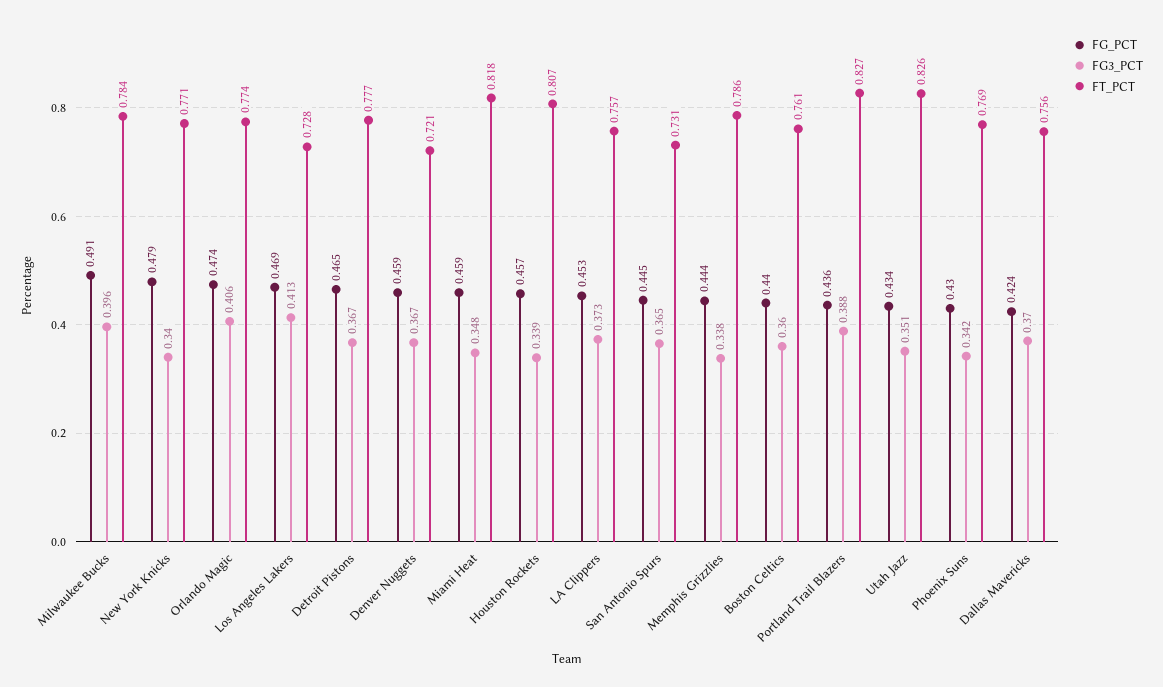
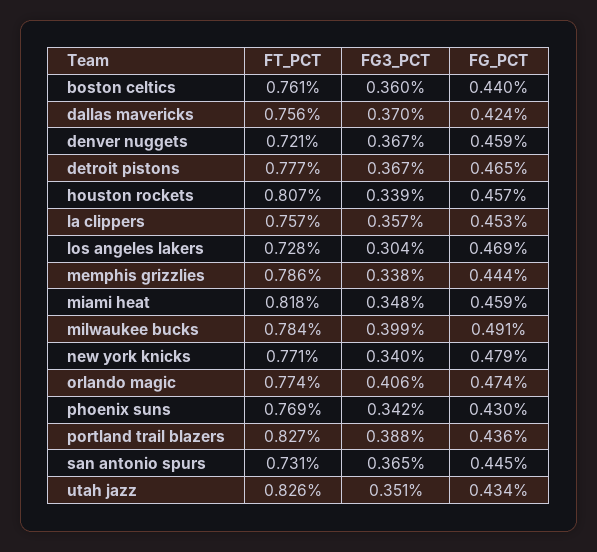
  {
    "FG_PCT": {
      "Milwaukee Bucks": 0.491,
      "New York Knicks": 0.479,
      "Orlando Magic": 0.474,
      "Los Angeles Lakers": 0.469,
      "Detroit Pistons": 0.465,
      "Denver Nuggets": 0.459,
      "Miami Heat": 0.459,
      "Houston Rockets": 0.457,
      "LA Clippers": 0.453,
      "San Antonio Spurs": 0.445,
      "Memphis Grizzlies": 0.444,
      "Boston Celtics": 0.44,
      "Portland Trail Blazers": 0.436,
      "Utah Jazz": 0.434,
      "Phoenix Suns": 0.43,
      "Dallas Mavericks": 0.424
    },
    "FG3_PCT": {
-     "Milwaukee Bucks": 0.396,
+     "Milwaukee Bucks": 0.399,
      "New York Knicks": 0.34,
      "Orlando Magic": 0.406,
-     "Los Angeles Lakers": 0.413,
+     "Los Angeles Lakers": 0.304,
      "Detroit Pistons": 0.367,
      "Denver Nuggets": 0.367,
      "Miami Heat": 0.348,
      "Houston Rockets": 0.339,
-     "LA Clippers": 0.373,
+     "LA Clippers": 0.357,
      "San Antonio Spurs": 0.365,
      "Memphis Grizzlies": 0.338,
      "Boston Celtics": 0.36,
      "Portland Trail Blazers": 0.388,
      "Utah Jazz": 0.351,
      "Phoenix Suns": 0.342,
      "Dallas Mavericks": 0.37
    },
    "FT_PCT": {
      "Milwaukee Bucks": 0.784,
      "New York Knicks": 0.771,
      "Orlando Magic": 0.774,
      "Los Angeles Lakers": 0.728,
      "Detroit Pistons": 0.777,
      "Denver Nuggets": 0.721,
      "Miami Heat": 0.818,
      "Houston Rockets": 0.807,
      "LA Clippers": 0.757,
      "San Antonio Spurs": 0.731,
      "Memphis Grizzlies": 0.786,
      "Boston Celtics": 0.761,
      "Portland Trail Blazers": 0.827,
      "Utah Jazz": 0.826,
      "Phoenix Suns": 0.769,
      "Dallas Mavericks": 0.756
    }
  }

